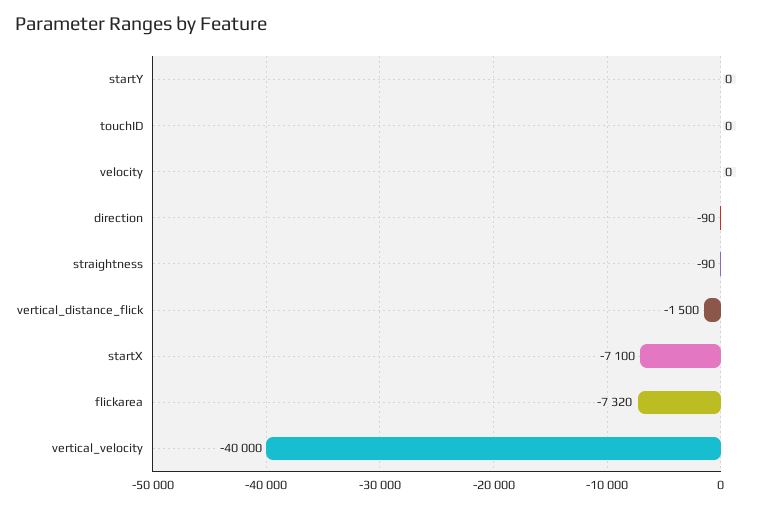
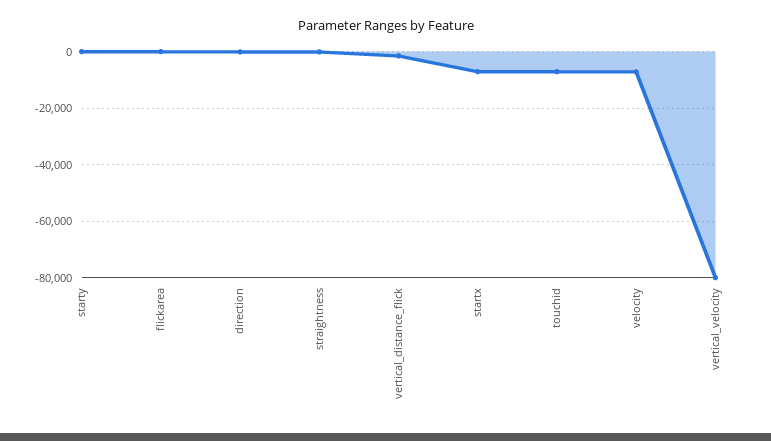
  {
    "startY": 0,
-   "touchID": 0,
+   "touchID": -7500,
-   "velocity": 0,
+   "velocity": -7500,
    "direction": -90,
    "straightness": -90,
    "vertical_distance_flick": -1500,
    "startX": -7100,
-   "flickarea": -7320,
+   "flickarea": 0,
-   "vertical_velocity": -40000
+   "vertical_velocity": -80000
  }

